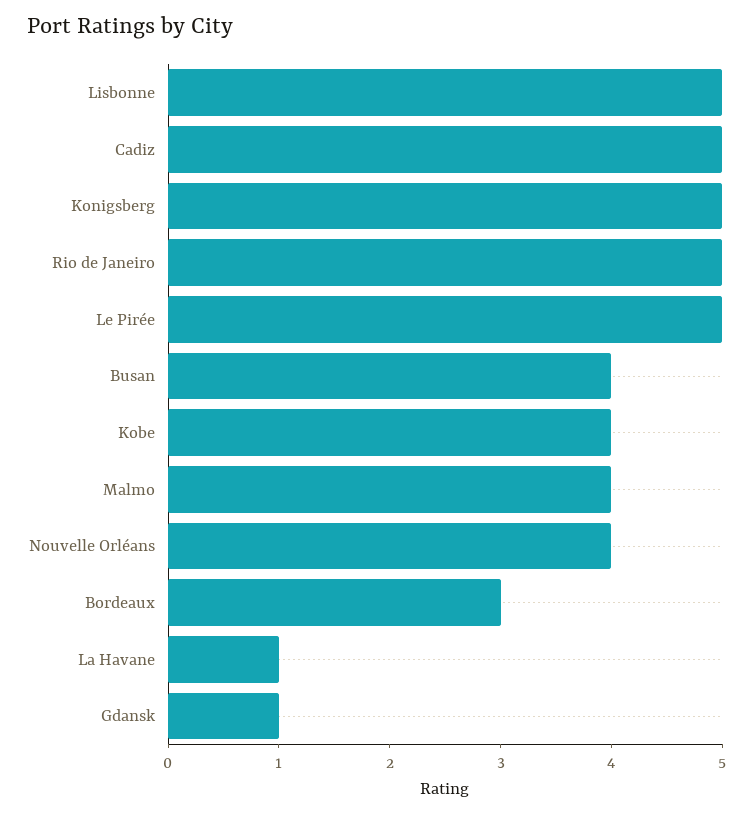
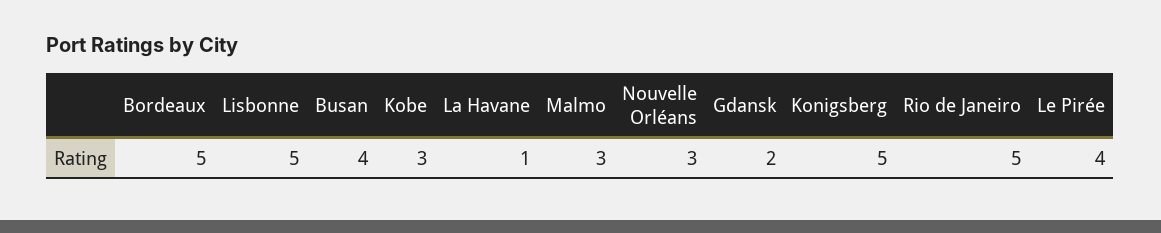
  {
    "Lisbonne": 5,
-   "Cadiz": 5,
    "Konigsberg": 5,
    "Rio de Janeiro": 5,
-   "Le Pirée": 5,
+   "Le Pirée": 4,
    "Busan": 4,
-   "Kobe": 4,
+   "Kobe": 3,
-   "Malmo": 4,
+   "Malmo": 3,
-   "Nouvelle Orléans": 4,
+   "Nouvelle Orléans": 3,
-   "Bordeaux": 3,
+   "Bordeaux": 5,
    "La Havane": 1,
-   "Gdansk": 1
+   "Gdansk": 2
  }

